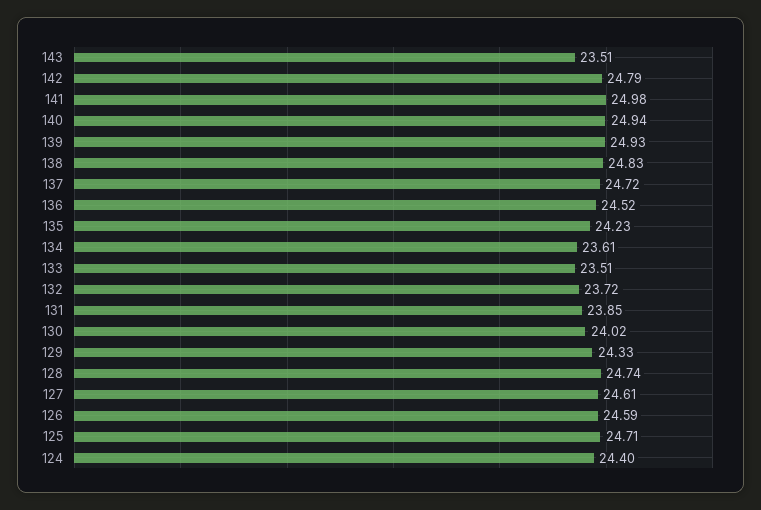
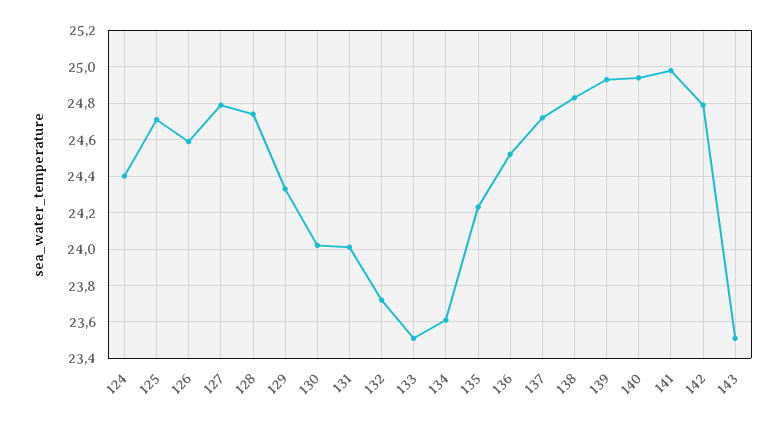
  {
    "143": 23.51,
    "142": 24.79,
    "141": 24.98,
    "140": 24.94,
    "139": 24.93,
    "138": 24.83,
    "137": 24.72,
    "136": 24.52,
    "135": 24.23,
    "134": 23.61,
    "133": 23.51,
    "132": 23.72,
-   "131": 23.85,
+   "131": 24,
    "130": 24.02,
    "129": 24.33,
    "128": 24.74,
-   "127": 24.61,
+   "127": 24.8,
    "126": 24.59,
    "125": 24.71,
    "124": 24.4
  }

